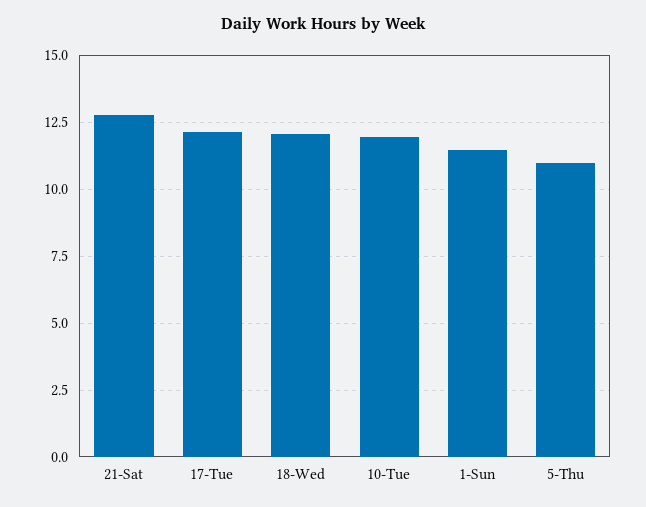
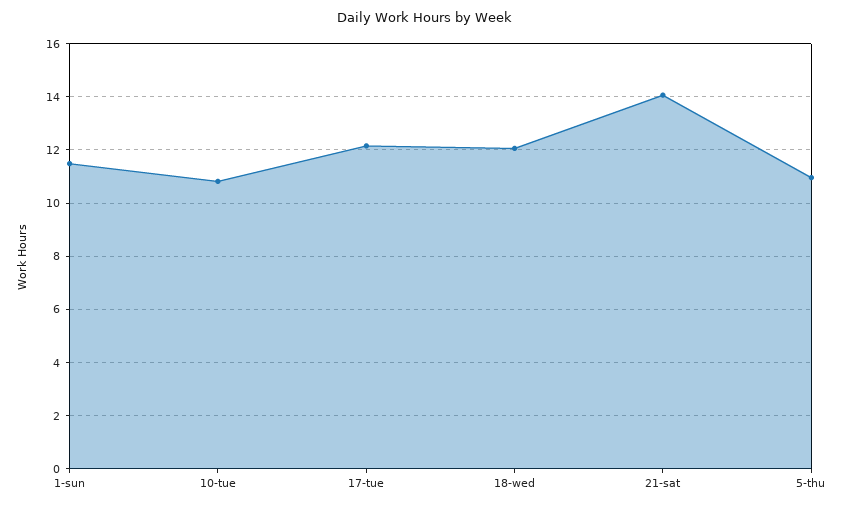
  {
-   "21-Sat": 12.75,
+   "21-Sat": 14,
    "17-Tue": 12.25,
    "18-Wed": 12,
-   "10-Tue": 12,
+   "10-Tue": 10.75,
    "1-Sun": 11.5,
    "5-Thu": 11
  }

